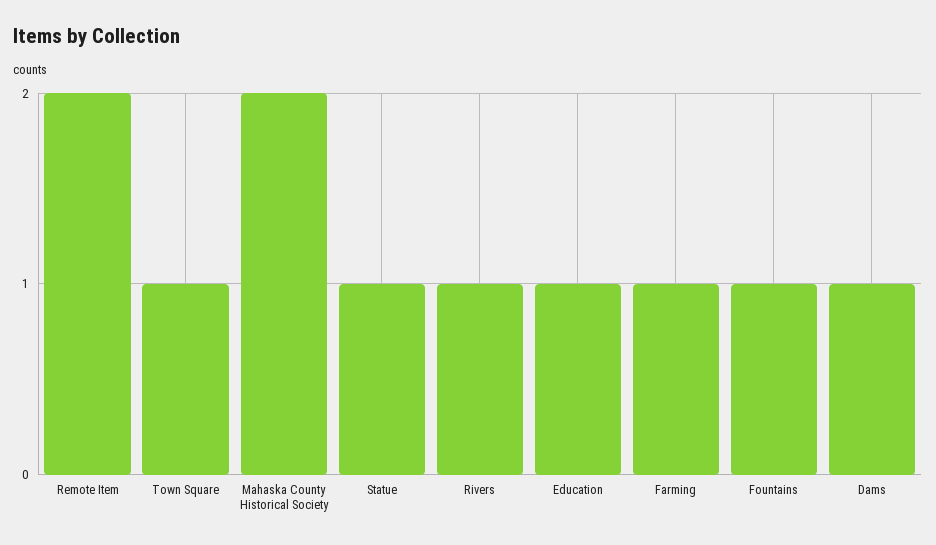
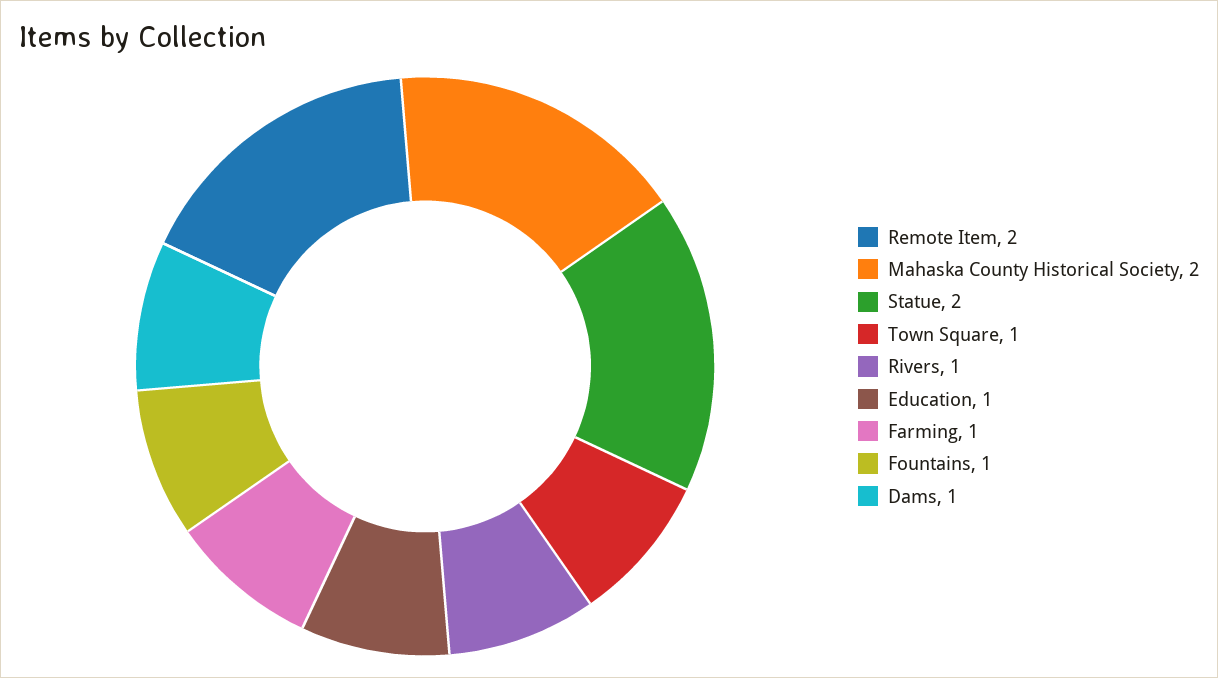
  {
    "Remote Item": 2,
    "Town Square": 1,
    "Mahaska County Historical Society": 2,
-   "Statue": 1,
+   "Statue": 2,
    "Rivers": 1,
    "Education": 1,
    "Farming": 1,
    "Fountains": 1,
    "Dams": 1
  }

